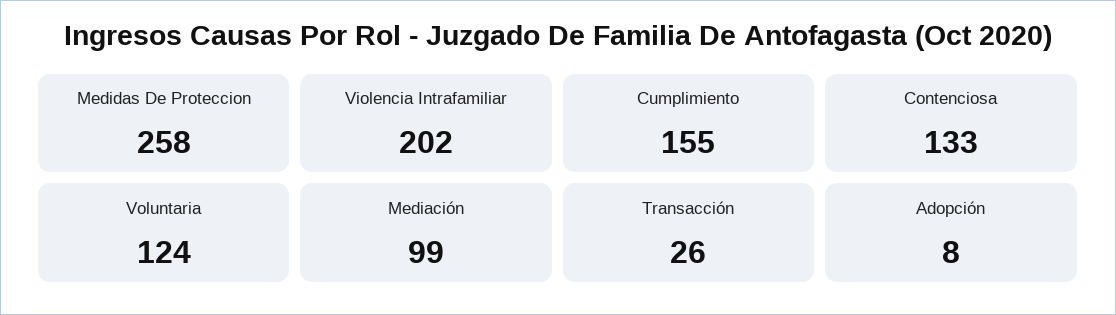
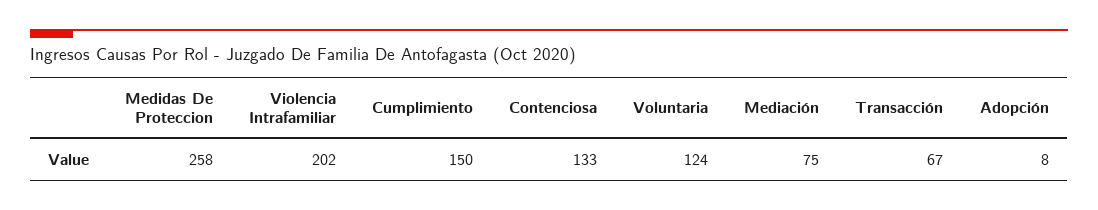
  {
    "Medidas De Proteccion": 258,
    "Violencia Intrafamiliar": 202,
-   "Cumplimiento": 155,
+   "Cumplimiento": 150,
    "Contenciosa": 133,
    "Voluntaria": 124,
-   "Mediación": 99,
+   "Mediación": 75,
-   "Transacción": 26,
+   "Transacción": 67,
    "Adopción": 8
  }

